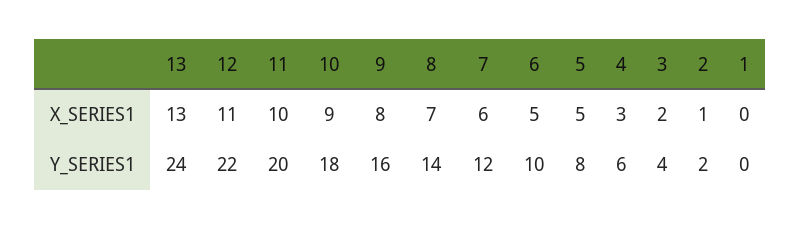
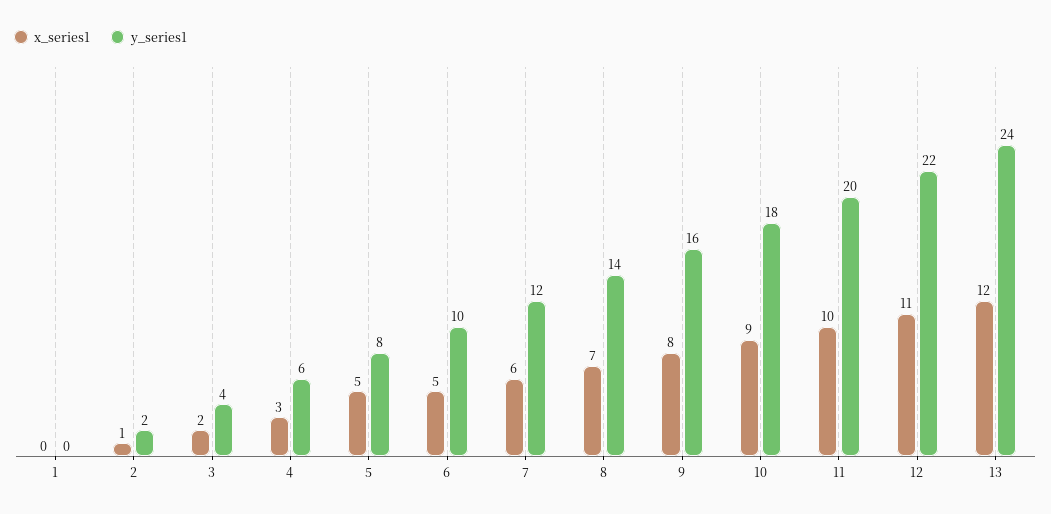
  {
    "X_SERIES1": {
-     "13": 13,
+     "13": 12,
      "12": 11,
      "11": 10,
      "10": 9,
      "9": 8,
      "8": 7,
      "7": 6,
      "6": 5,
      "5": 5,
      "4": 3,
      "3": 2,
      "2": 1,
      "1": 0
    },
    "Y_SERIES1": {
      "13": 24,
      "12": 22,
      "11": 20,
      "10": 18,
      "9": 16,
      "8": 14,
      "7": 12,
      "6": 10,
      "5": 8,
      "4": 6,
      "3": 4,
      "2": 2,
      "1": 0
    }
  }

